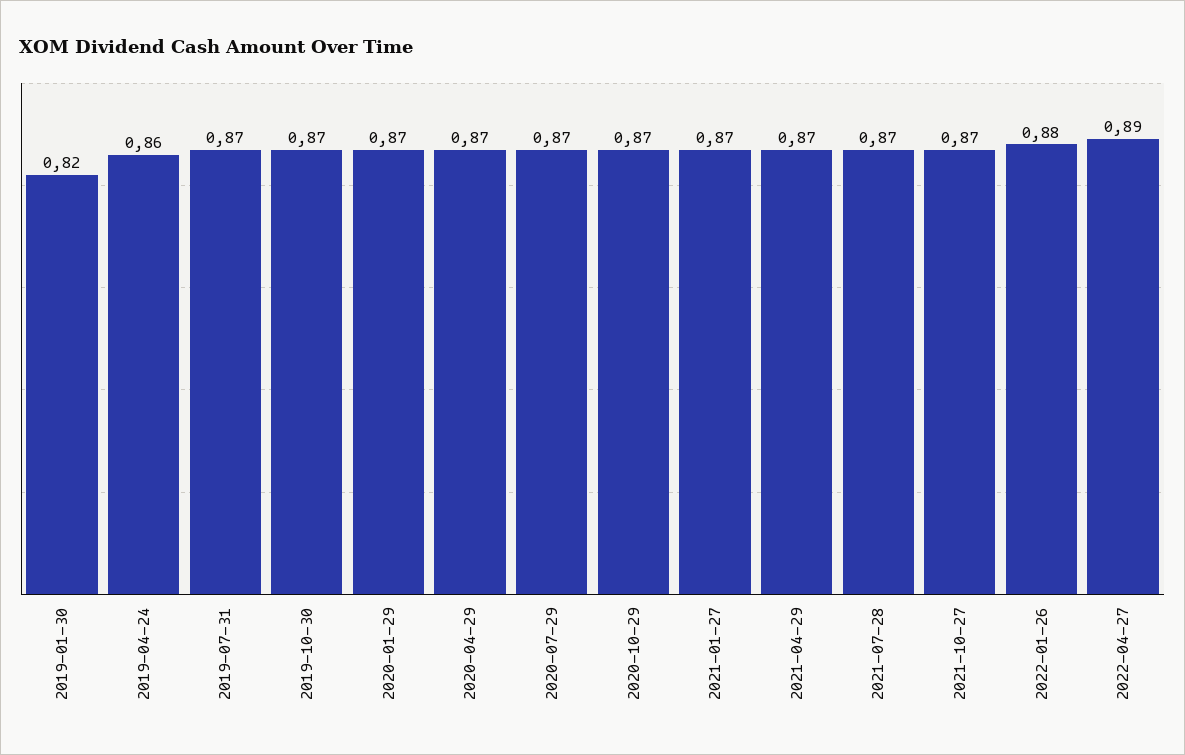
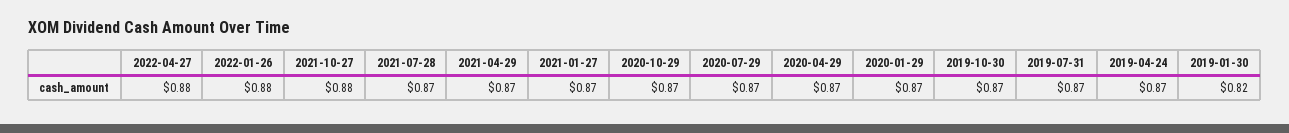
  {
    "2019-01-30": 0.82,
-   "2019-04-24": 0.86,
+   "2019-04-24": 0.87,
    "2019-07-31": 0.87,
    "2019-10-30": 0.87,
    "2020-01-29": 0.87,
    "2020-04-29": 0.87,
    "2020-07-29": 0.87,
    "2020-10-29": 0.87,
    "2021-01-27": 0.87,
    "2021-04-29": 0.87,
    "2021-07-28": 0.87,
-   "2021-10-27": 0.87,
+   "2021-10-27": 0.88,
    "2022-01-26": 0.88,
-   "2022-04-27": 0.89
+   "2022-04-27": 0.88
  }

